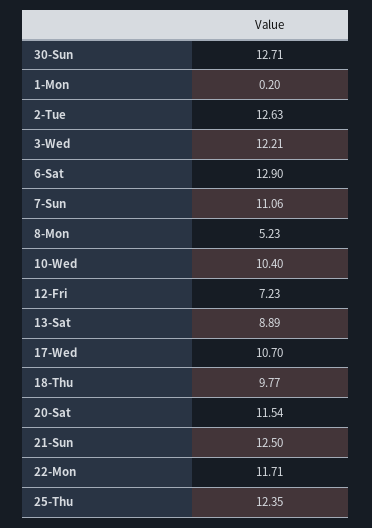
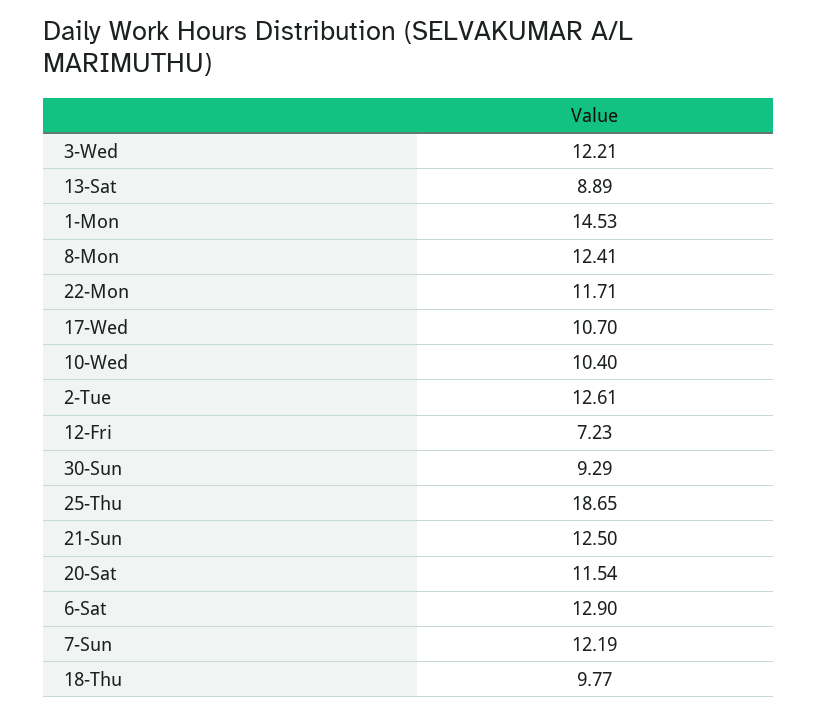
  {
-   "30-Sun": 12.71,
+   "30-Sun": 9.29,
-   "1-Mon": 0.2,
+   "1-Mon": 14.53,
-   "2-Tue": 12.63,
+   "2-Tue": 12.61,
    "3-Wed": 12.21,
    "6-Sat": 12.9,
-   "7-Sun": 11.06,
+   "7-Sun": 12.19,
-   "8-Mon": 5.23,
+   "8-Mon": 12.41,
    "10-Wed": 10.4,
    "12-Fri": 7.23,
    "13-Sat": 8.89,
    "17-Wed": 10.7,
    "18-Thu": 9.77,
    "20-Sat": 11.54,
    "21-Sun": 12.5,
    "22-Mon": 11.71,
-   "25-Thu": 12.35
+   "25-Thu": 18.65
  }

